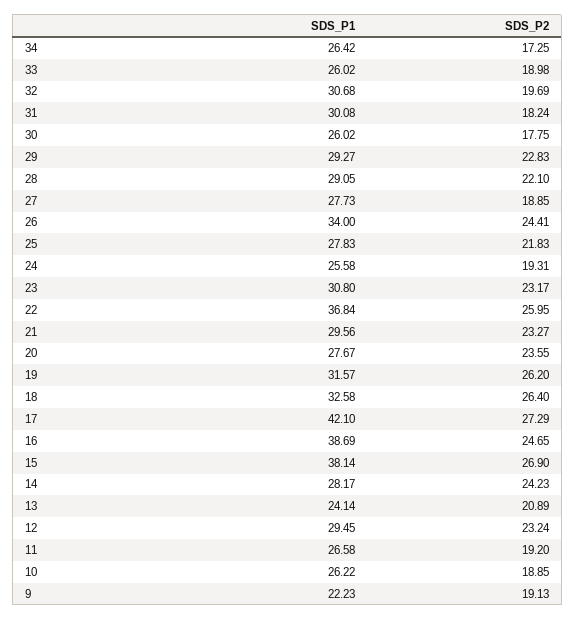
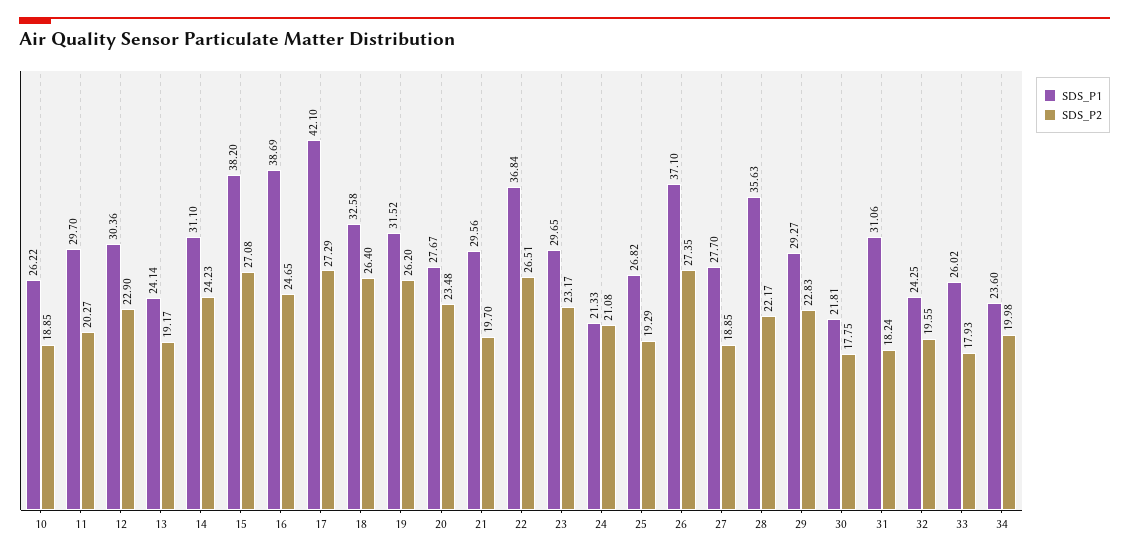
  {
    "SDS_P1": {
-     "34": 26.42,
+     "34": 23.6,
      "33": 26.02,
-     "32": 30.68,
+     "32": 24.25,
-     "31": 30.08,
+     "31": 31.06,
-     "30": 26.02,
+     "30": 21.81,
      "29": 29.27,
-     "28": 29.05,
+     "28": 35.63,
-     "27": 27.73,
+     "27": 27.7,
-     "26": 34,
+     "26": 37.1,
-     "25": 27.83,
+     "25": 26.82,
-     "24": 25.58,
+     "24": 21.33,
-     "23": 30.8,
+     "23": 29.65,
      "22": 36.84,
      "21": 29.56,
      "20": 27.67,
-     "19": 31.57,
+     "19": 31.52,
      "18": 32.58,
      "17": 42.1,
      "16": 38.69,
-     "15": 38.14,
+     "15": 38.2,
-     "14": 28.17,
+     "14": 31.1,
      "13": 24.14,
-     "12": 29.45,
+     "12": 30.36,
-     "11": 26.58,
+     "11": 29.7,
-     "10": 26.22,
+     "10": 26.22
-     "9": 22.23
    },
    "SDS_P2": {
-     "34": 17.25,
+     "34": 19.98,
-     "33": 18.98,
+     "33": 17.93,
-     "32": 19.69,
+     "32": 19.55,
      "31": 18.24,
      "30": 17.75,
      "29": 22.83,
-     "28": 22.1,
+     "28": 22.17,
      "27": 18.85,
-     "26": 24.41,
+     "26": 27.35,
-     "25": 21.83,
+     "25": 19.29,
-     "24": 19.31,
+     "24": 21.08,
      "23": 23.17,
-     "22": 25.95,
+     "22": 26.51,
-     "21": 23.27,
+     "21": 19.7,
-     "20": 23.55,
+     "20": 23.48,
      "19": 26.2,
      "18": 26.4,
      "17": 27.29,
      "16": 24.65,
-     "15": 26.9,
+     "15": 27.08,
      "14": 24.23,
-     "13": 20.89,
+     "13": 19.17,
-     "12": 23.24,
+     "12": 22.9,
-     "11": 19.2,
+     "11": 20.27,
-     "10": 18.85,
+     "10": 18.85
-     "9": 19.13
    }
  }

